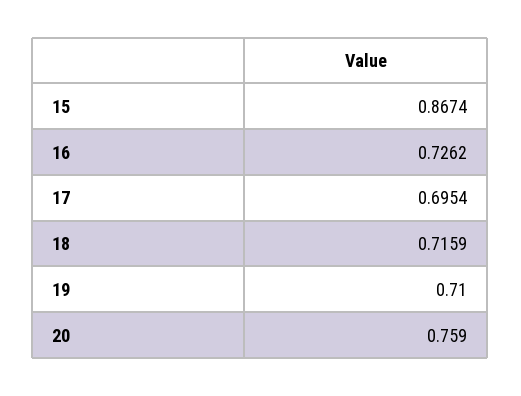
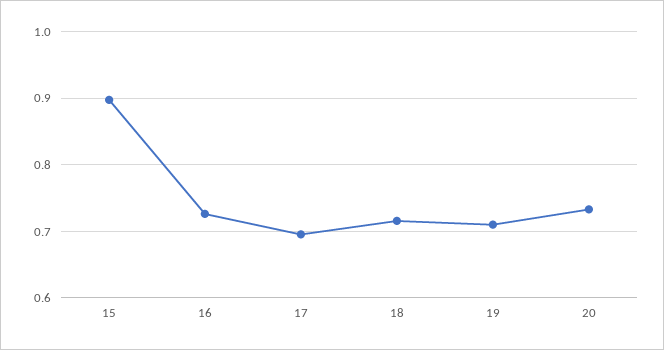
  {
-   "15": 0.8674,
+   "15": 0.9,
    "16": 0.7262,
    "17": 0.6954,
    "18": 0.7159,
    "19": 0.71,
-   "20": 0.759
+   "20": 0.73
  }

